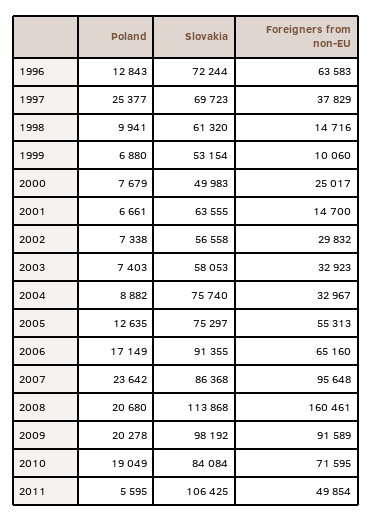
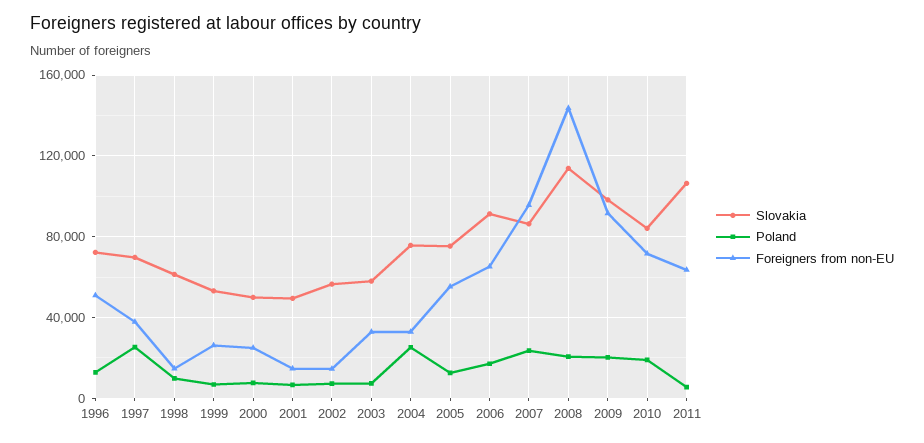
  {
    "Poland": {
      "1996": 12843,
      "1997": 25377,
      "1998": 9941,
      "1999": 6880,
      "2000": 7679,
      "2001": 6661,
      "2002": 7338,
      "2003": 7403,
-     "2004": 8882,
+     "2004": 25000,
      "2005": 12635,
      "2006": 17149,
      "2007": 23642,
      "2008": 20680,
      "2009": 20278,
      "2010": 19049,
      "2011": 5595
    },
    "Slovakia": {
      "1996": 72244,
      "1997": 69723,
      "1998": 61320,
      "1999": 53154,
      "2000": 49983,
-     "2001": 63555,
+     "2001": 50000,
      "2002": 56558,
      "2003": 58053,
      "2004": 75740,
      "2005": 75297,
      "2006": 91355,
      "2007": 86368,
      "2008": 113868,
      "2009": 98192,
      "2010": 84084,
      "2011": 106425
    },
    "Foreigners from non-EU": {
-     "1996": 63583,
+     "1996": 50000,
      "1997": 37829,
      "1998": 14716,
-     "1999": 10060,
+     "1999": 25000,
      "2000": 25017,
      "2001": 14700,
-     "2002": 29832,
+     "2002": 15000,
      "2003": 32923,
      "2004": 32967,
      "2005": 55313,
      "2006": 65160,
      "2007": 95648,
-     "2008": 160461,
+     "2008": 145000,
      "2009": 91589,
      "2010": 71595,
-     "2011": 49854
+     "2011": 65000
    }
  }

